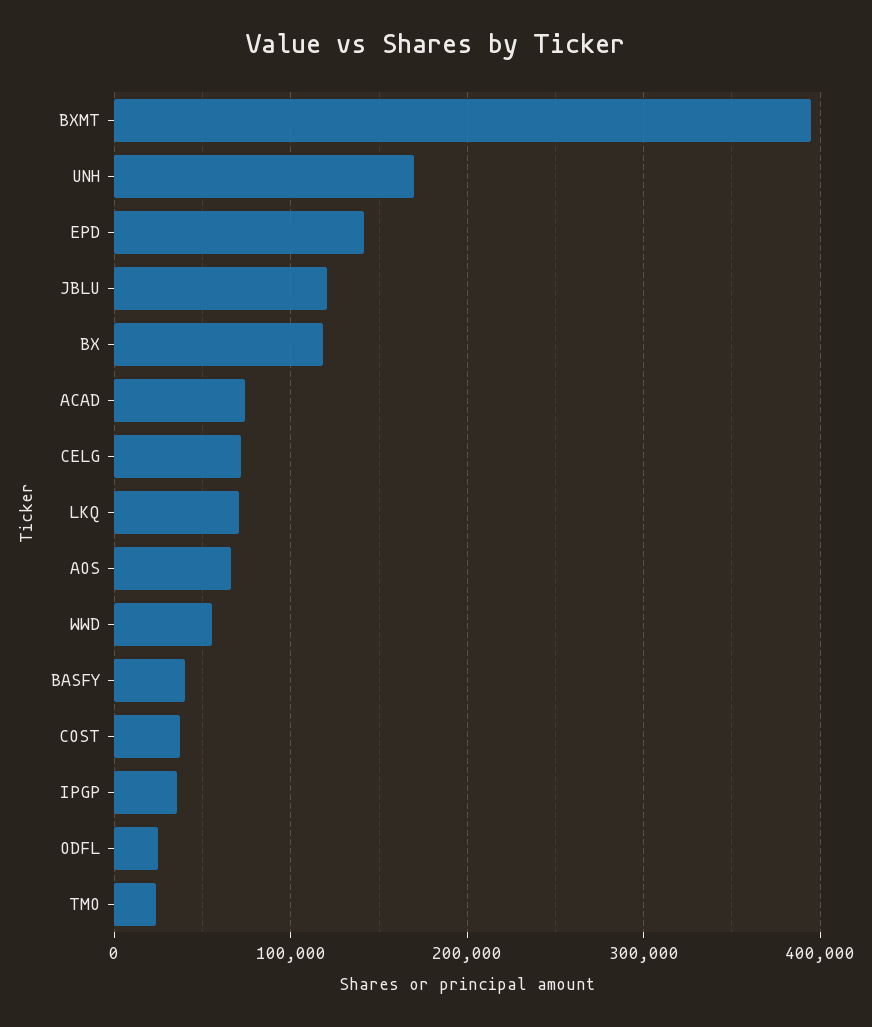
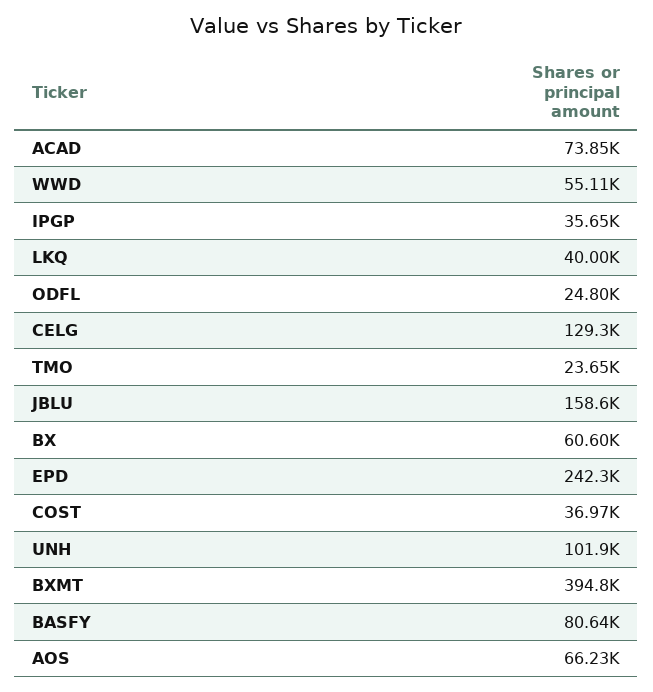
  {
    "BXMT": 394800,
-   "UNH": 170000,
+   "UNH": 101900,
-   "EPD": 140000,
+   "EPD": 242300,
-   "JBLU": 120000,
+   "JBLU": 158600,
-   "BX": 120000,
+   "BX": 60600,
    "ACAD": 73850,
-   "CELG": 70000,
+   "CELG": 129300,
-   "LKQ": 70000,
+   "LKQ": 40000,
    "AOS": 66230,
    "WWD": 55110,
-   "BASFY": 40000,
+   "BASFY": 80640,
    "COST": 36970,
    "IPGP": 35650,
    "ODFL": 24800,
    "TMO": 23650
  }

